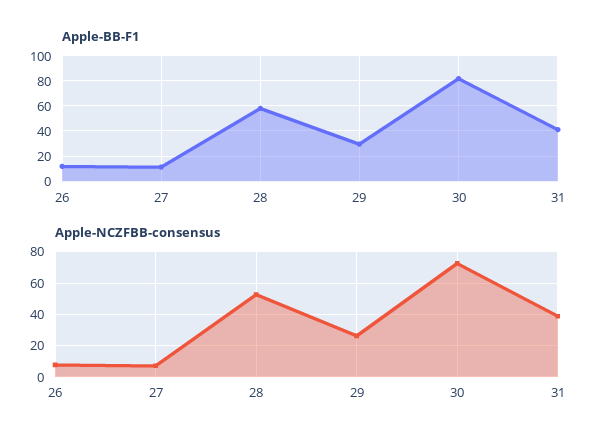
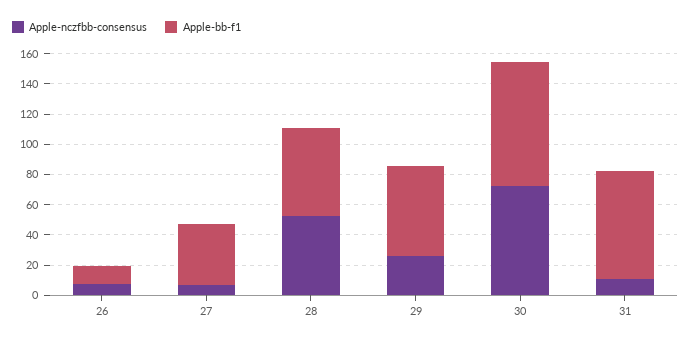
  {
    "Apple-BB-F1": {
      "26": 10,
-     "27": 10,
+     "27": 40,
      "28": 60,
-     "29": 30,
+     "29": 60,
      "30": 80,
-     "31": 40
+     "31": 70
    },
    "Apple-NCZFBB-consensus": {
      "26": 10,
      "27": 5,
      "28": 55,
      "29": 25,
      "30": 75,
-     "31": 40
+     "31": 10
    }
  }

